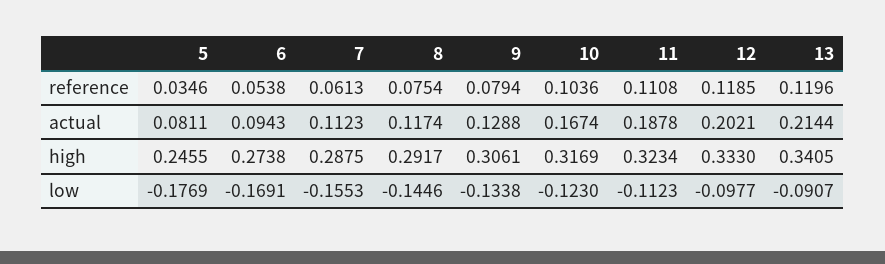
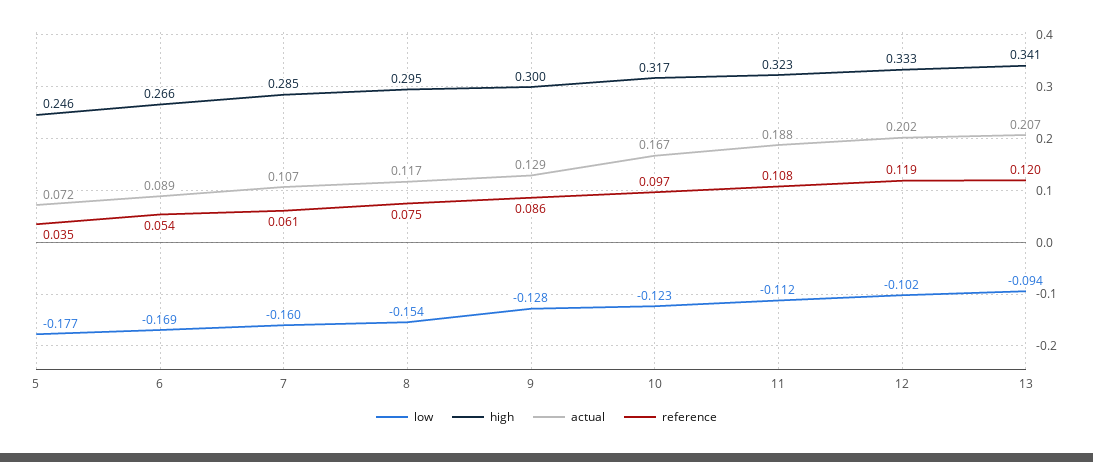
  {
    "reference": {
      "5": 0.0346,
      "6": 0.0538,
      "7": 0.0613,
      "8": 0.0754,
-     "9": 0.0794,
+     "9": 0.086,
-     "10": 0.1036,
+     "10": 0.097,
-     "11": 0.1108,
+     "11": 0.108,
      "12": 0.1185,
      "13": 0.1196
    },
    "actual": {
-     "5": 0.0811,
+     "5": 0.072,
-     "6": 0.0943,
+     "6": 0.089,
-     "7": 0.1123,
+     "7": 0.107,
      "8": 0.1174,
      "9": 0.1288,
      "10": 0.1674,
      "11": 0.1878,
      "12": 0.2021,
-     "13": 0.2144
+     "13": 0.207
    },
    "high": {
      "5": 0.2455,
-     "6": 0.2738,
+     "6": 0.266,
-     "7": 0.2875,
+     "7": 0.285,
-     "8": 0.2917,
+     "8": 0.295,
-     "9": 0.3061,
+     "9": 0.3,
      "10": 0.3169,
      "11": 0.3234,
      "12": 0.333,
      "13": 0.3405
    },
    "low": {
      "5": -0.1769,
      "6": -0.1691,
-     "7": -0.1553,
+     "7": -0.16,
-     "8": -0.1446,
+     "8": -0.154,
-     "9": -0.1338,
+     "9": -0.128,
      "10": -0.123,
      "11": -0.1123,
-     "12": -0.0977,
+     "12": -0.102,
-     "13": -0.0907
+     "13": -0.094
    }
  }

